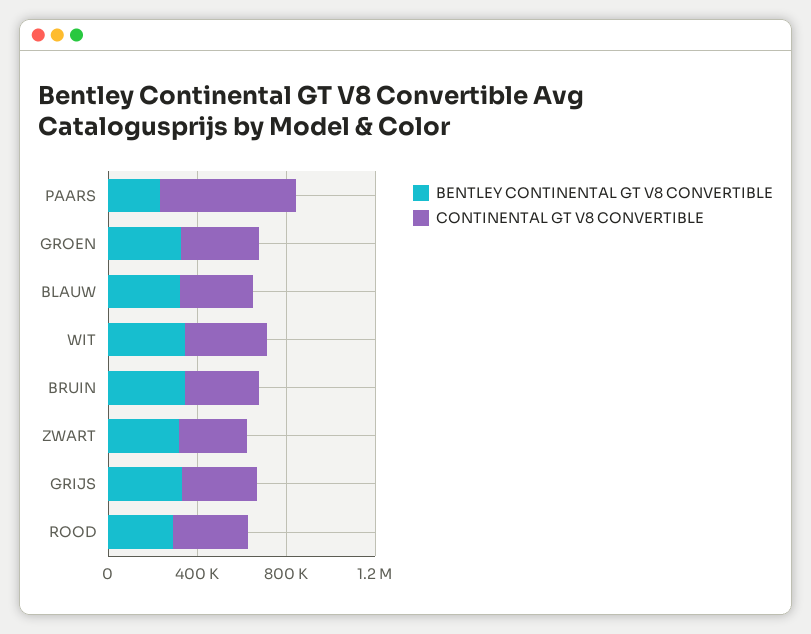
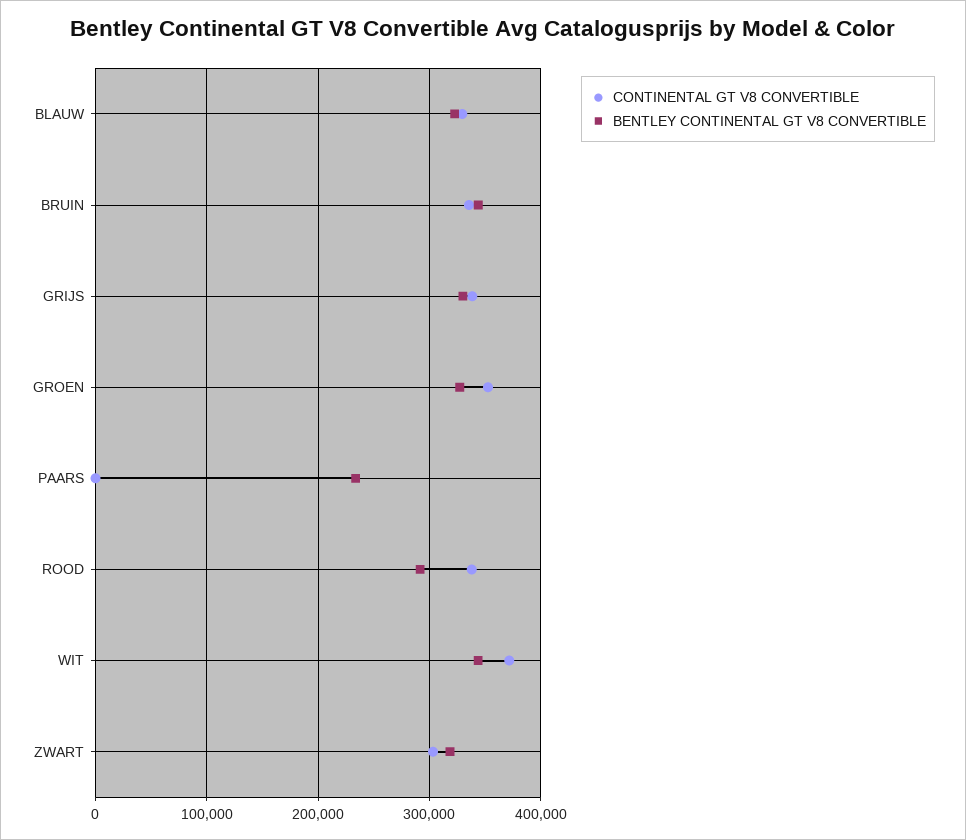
  {
    "BENTLEY CONTINENTAL GT V8 CONVERTIBLE": {
      "PAARS": 230000,
      "GROEN": 330000,
      "BLAUW": 320000,
      "WIT": 340000,
      "BRUIN": 340000,
      "ZWART": 320000,
      "GRIJS": 330000,
      "ROOD": 290000
    },
    "CONTINENTAL GT V8 CONVERTIBLE": {
-     "PAARS": 600000,
+     "PAARS": 0,
      "GROEN": 350000,
      "BLAUW": 330000,
      "WIT": 370000,
      "BRUIN": 340000,
      "ZWART": 300000,
      "GRIJS": 340000,
      "ROOD": 340000
    }
  }

